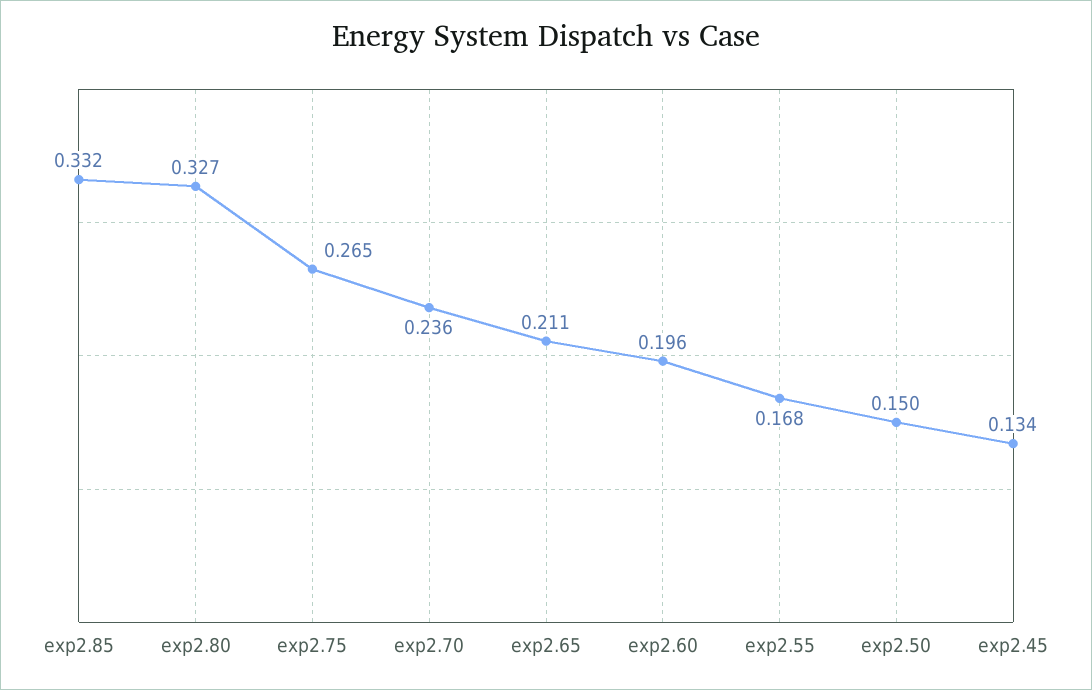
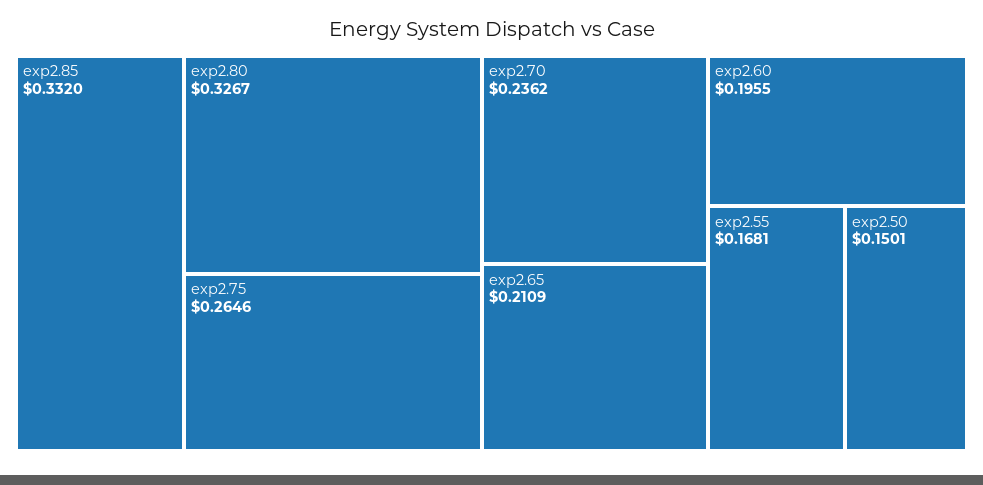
  {
    "exp2.85": 0.332,
    "exp2.80": 0.3267,
    "exp2.75": 0.2646,
    "exp2.70": 0.2362,
    "exp2.65": 0.2109,
    "exp2.60": 0.1955,
    "exp2.55": 0.1681,
-   "exp2.50": 0.1501,
+   "exp2.50": 0.1501
-   "exp2.45": 0.134
  }

